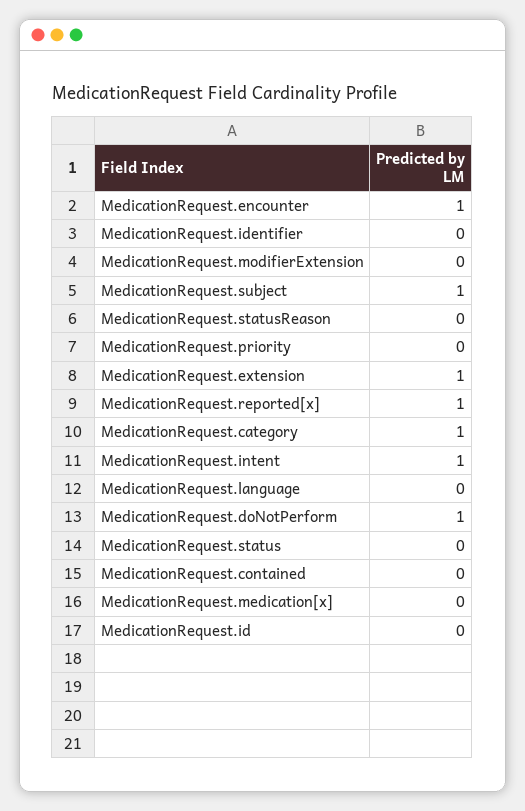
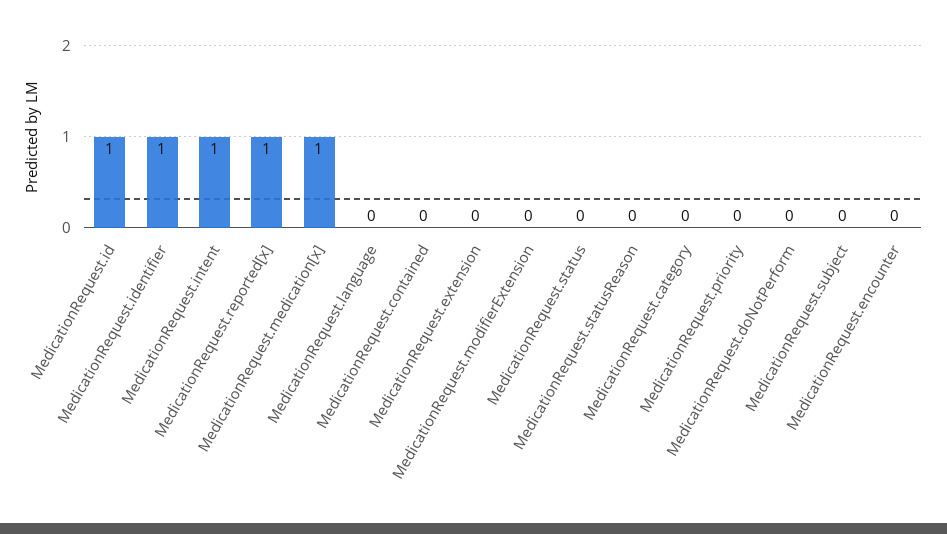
  {
-   "MedicationRequest.encounter": 1,
+   "MedicationRequest.encounter": 0,
-   "MedicationRequest.identifier": 0,
+   "MedicationRequest.identifier": 1,
    "MedicationRequest.modifierExtension": 0,
-   "MedicationRequest.subject": 1,
+   "MedicationRequest.subject": 0,
    "MedicationRequest.statusReason": 0,
    "MedicationRequest.priority": 0,
-   "MedicationRequest.extension": 1,
+   "MedicationRequest.extension": 0,
    "MedicationRequest.reported[x]": 1,
-   "MedicationRequest.category": 1,
+   "MedicationRequest.category": 0,
    "MedicationRequest.intent": 1,
    "MedicationRequest.language": 0,
-   "MedicationRequest.doNotPerform": 1,
+   "MedicationRequest.doNotPerform": 0,
    "MedicationRequest.status": 0,
    "MedicationRequest.contained": 0,
-   "MedicationRequest.medication[x]": 0,
+   "MedicationRequest.medication[x]": 1,
-   "MedicationRequest.id": 0
+   "MedicationRequest.id": 1
  }

